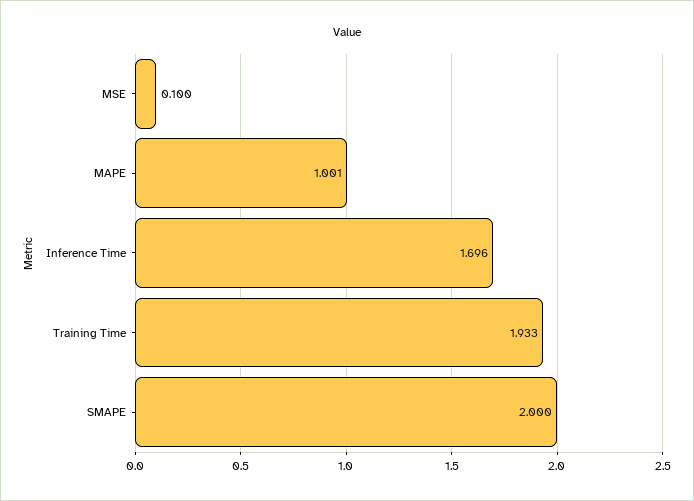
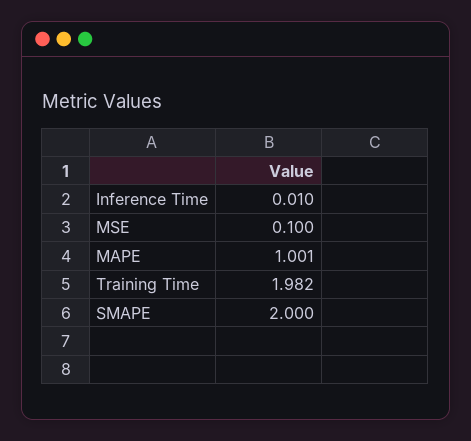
  {
    "MSE": 0.1,
    "MAPE": 1.001,
-   "Inference Time": 1.696,
+   "Inference Time": 0.01,
-   "Training Time": 1.933,
+   "Training Time": 1.982,
    "SMAPE": 2
  }

